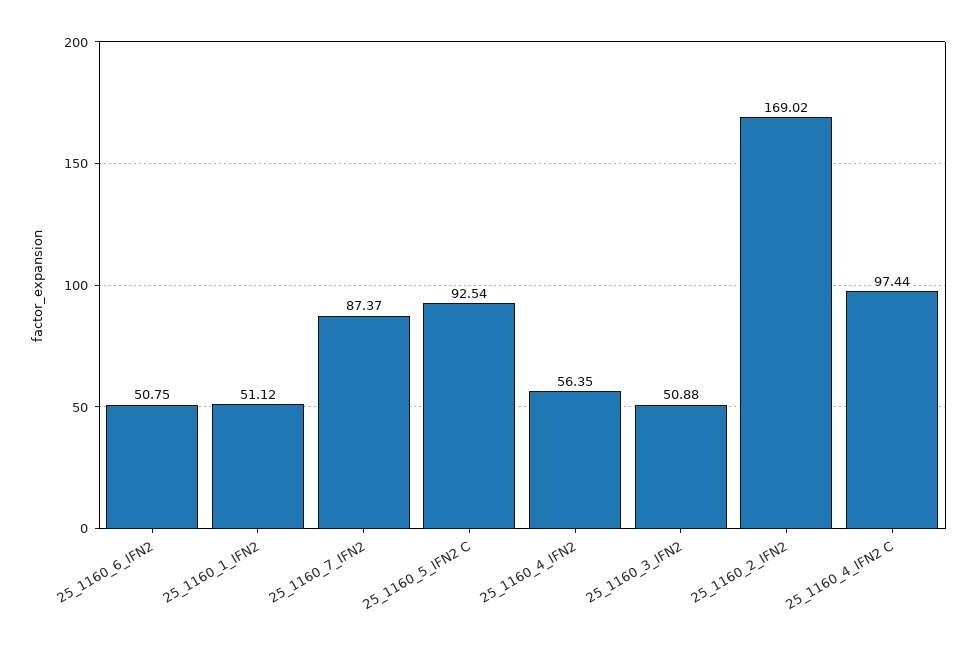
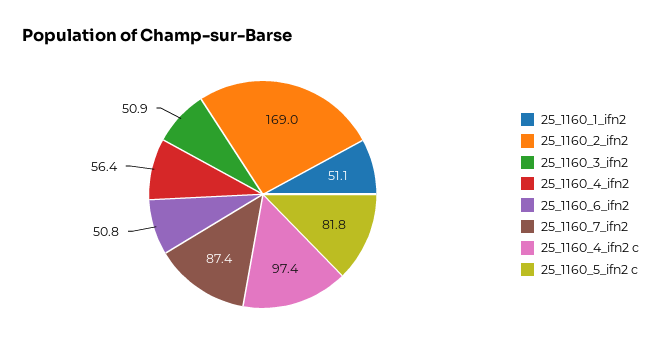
  {
    "25_1160_6_IFN2": 50.75,
    "25_1160_1_IFN2": 51.12,
    "25_1160_7_IFN2": 87.37,
-   "25_1160_5_IFN2 C": 92.54,
+   "25_1160_5_IFN2 C": 81.8,
    "25_1160_4_IFN2": 56.35,
    "25_1160_3_IFN2": 50.88,
    "25_1160_2_IFN2": 169.02,
    "25_1160_4_IFN2 C": 97.44
  }

